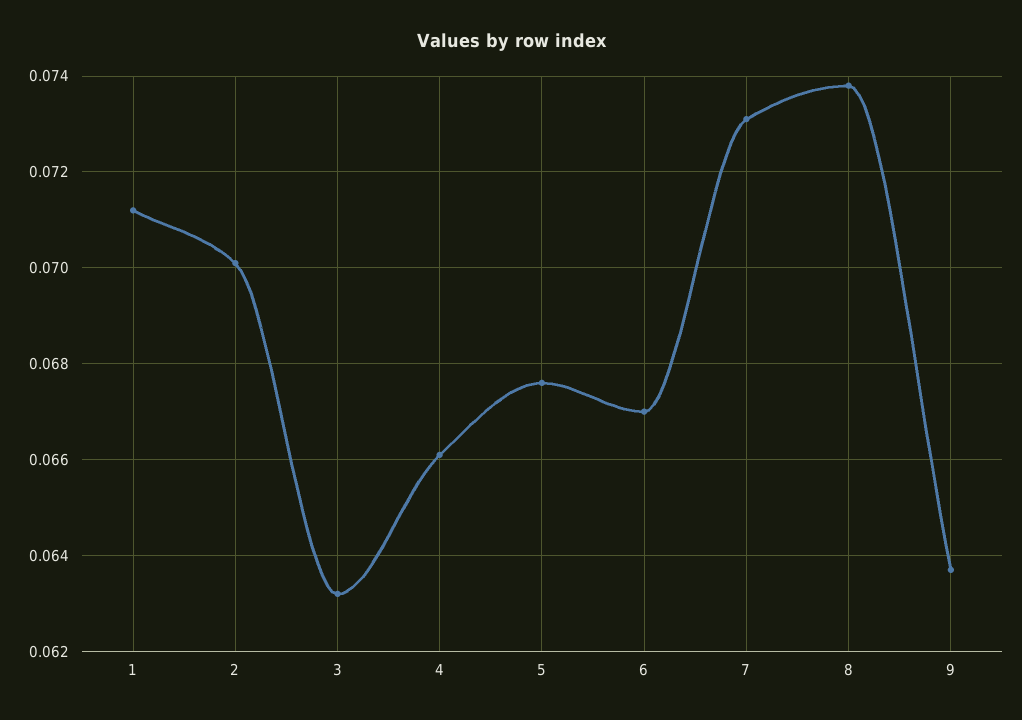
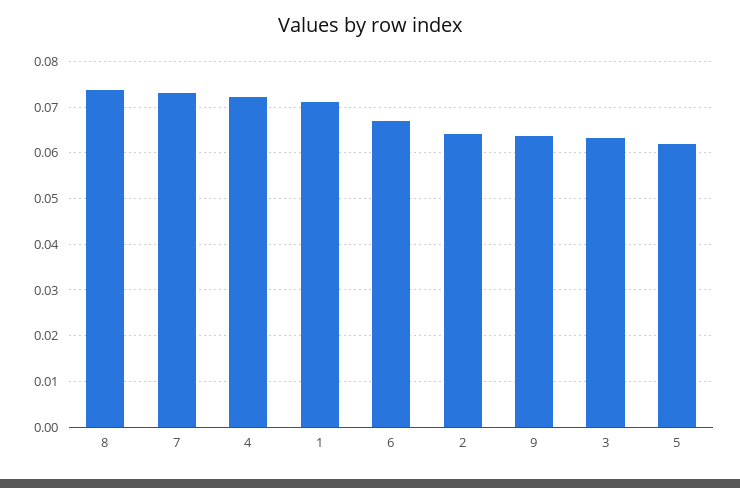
  {
    "1": 0.071,
-   "2": 0.07,
+   "2": 0.064,
    "3": 0.063,
-   "4": 0.066,
+   "4": 0.072,
-   "5": 0.0675,
+   "5": 0.062,
    "6": 0.067,
    "7": 0.073,
    "8": 0.074,
    "9": 0.0635
  }

